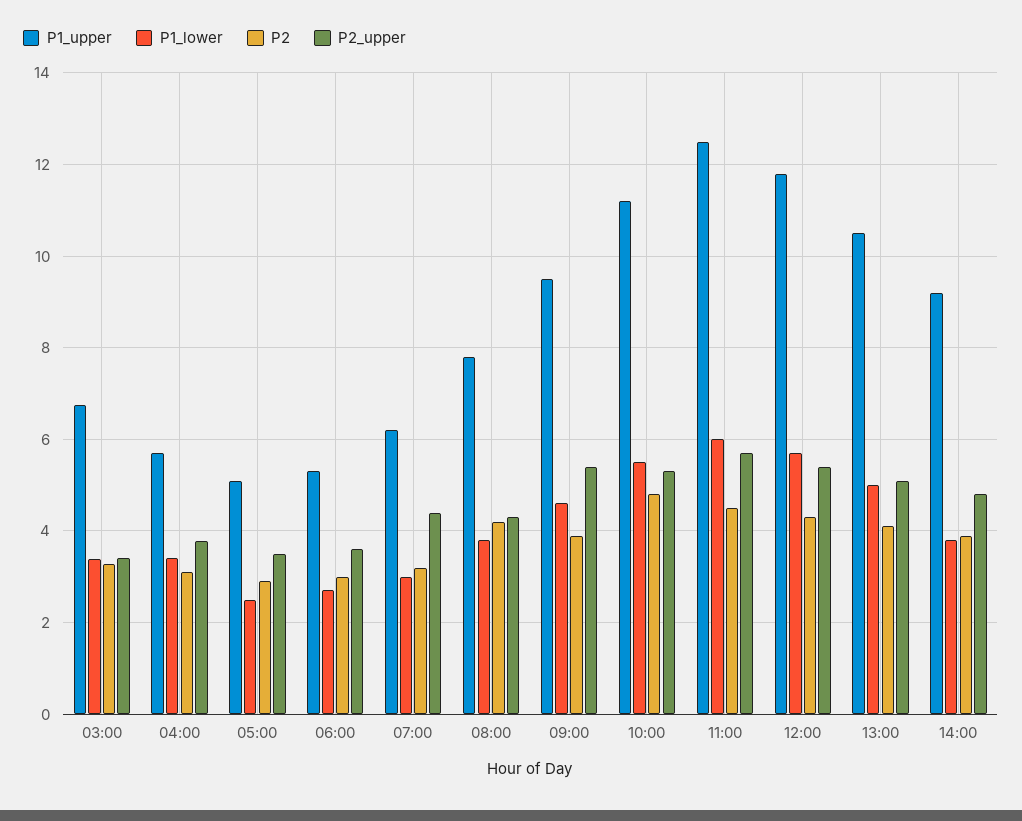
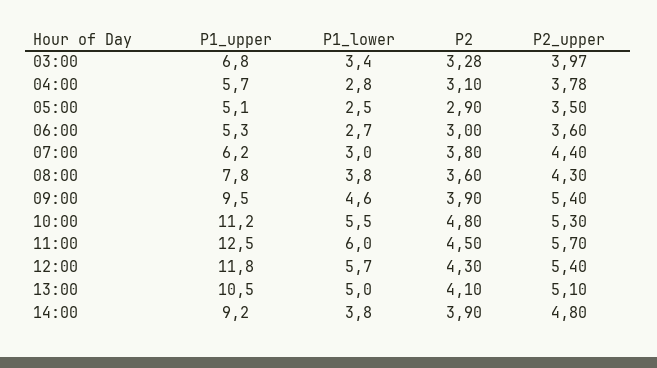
  {
    "P1_upper": {
      "03:00": 6.8,
      "04:00": 5.7,
      "05:00": 5.1,
      "06:00": 5.3,
      "07:00": 6.2,
      "08:00": 7.8,
      "09:00": 9.5,
      "10:00": 11.2,
      "11:00": 12.5,
      "12:00": 11.8,
      "13:00": 10.5,
      "14:00": 9.2
    },
    "P1_lower": {
      "03:00": 3.4,
-     "04:00": 3.4,
+     "04:00": 2.8,
      "05:00": 2.5,
      "06:00": 2.7,
      "07:00": 3,
      "08:00": 3.8,
      "09:00": 4.6,
      "10:00": 5.5,
      "11:00": 6,
      "12:00": 5.7,
      "13:00": 5,
      "14:00": 3.8
    },
    "P2": {
      "03:00": 3.28,
      "04:00": 3.1,
      "05:00": 2.9,
      "06:00": 3,
-     "07:00": 3.2,
+     "07:00": 3.8,
-     "08:00": 4.2,
+     "08:00": 3.6,
      "09:00": 3.9,
      "10:00": 4.8,
      "11:00": 4.5,
      "12:00": 4.3,
      "13:00": 4.1,
      "14:00": 3.9
    },
    "P2_upper": {
-     "03:00": 3.4,
+     "03:00": 3.97,
      "04:00": 3.78,
      "05:00": 3.5,
      "06:00": 3.6,
      "07:00": 4.4,
      "08:00": 4.3,
      "09:00": 5.4,
      "10:00": 5.3,
      "11:00": 5.7,
      "12:00": 5.4,
      "13:00": 5.1,
      "14:00": 4.8
    }
  }

